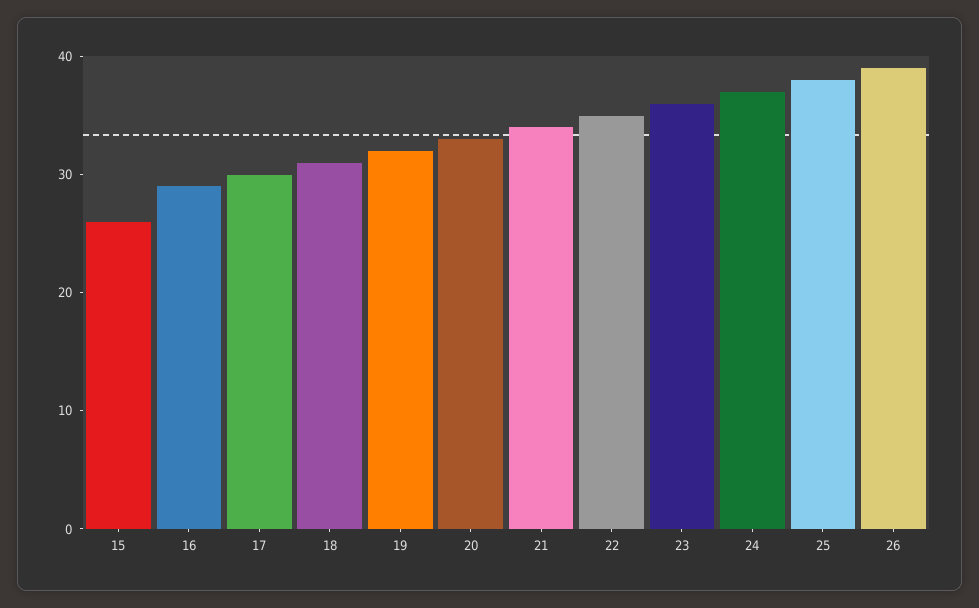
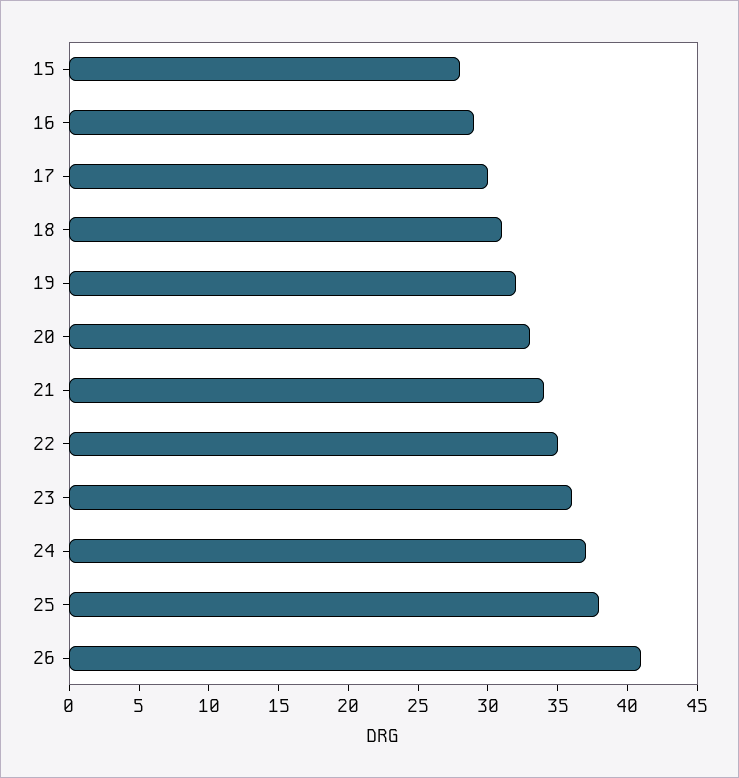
  {
-   "15": 26,
+   "15": 28,
    "16": 29,
    "17": 30,
    "18": 31,
    "19": 32,
    "20": 33,
    "21": 34,
    "22": 35,
    "23": 36,
    "24": 37,
    "25": 38,
-   "26": 39
+   "26": 41
  }

